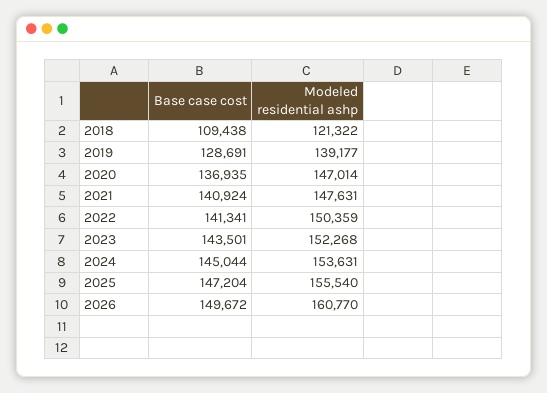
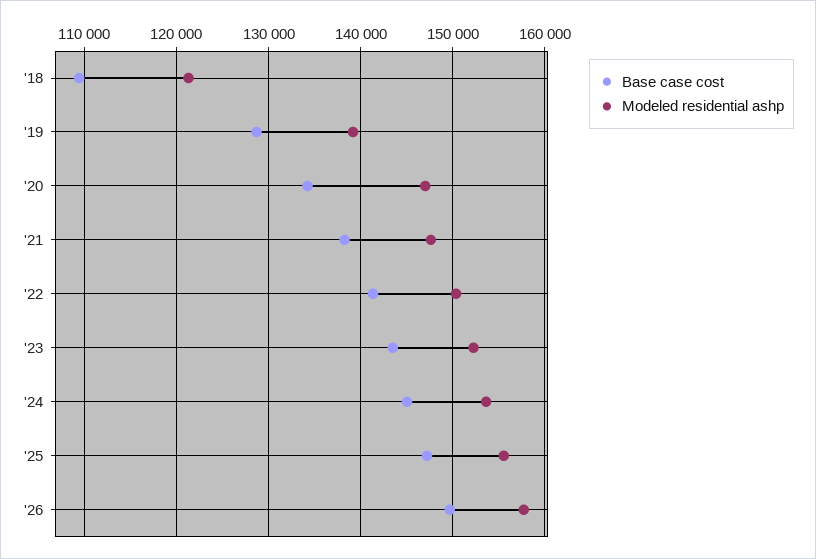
  {
    "Base case cost": {
      "2018": 109438,
      "2019": 128691,
-     "2020": 136935,
+     "2020": 134000,
-     "2021": 140924,
+     "2021": 138000,
      "2022": 141341,
      "2023": 143501,
      "2024": 145044,
      "2025": 147204,
      "2026": 149672
    },
    "Modeled residential ashp": {
      "2018": 121322,
      "2019": 139177,
      "2020": 147014,
      "2021": 147631,
      "2022": 150359,
      "2023": 152268,
      "2024": 153631,
      "2025": 155540,
-     "2026": 160770
+     "2026": 158000
    }
  }

